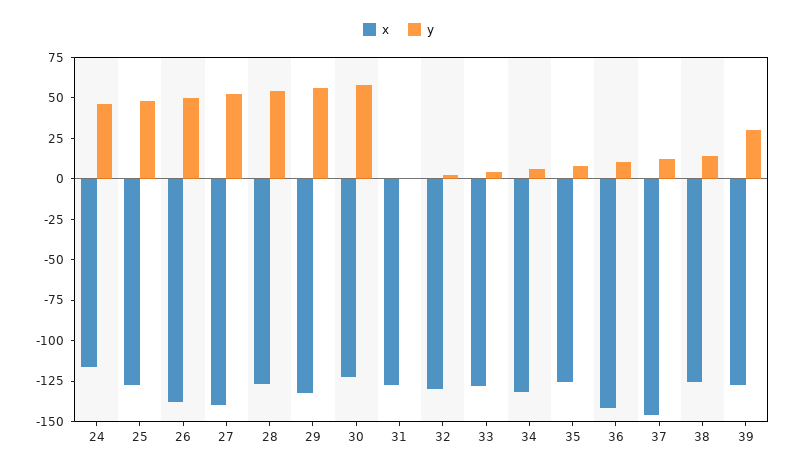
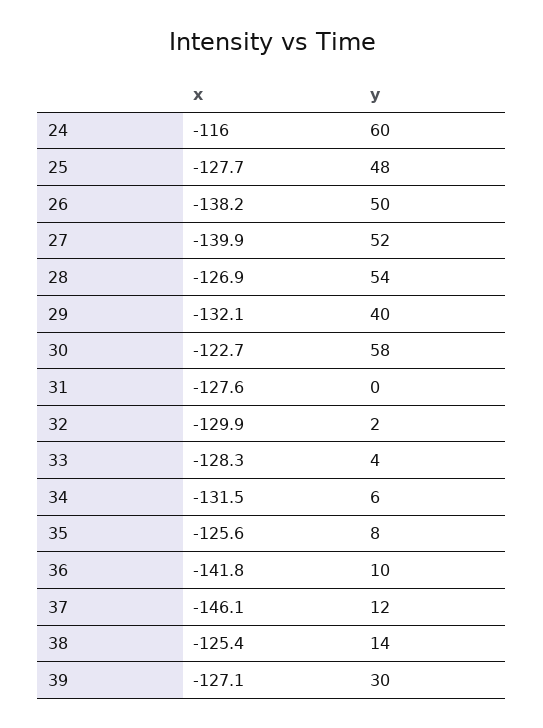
  {
    "x": {
      "24": -116,
      "25": -127.7,
      "26": -138.2,
      "27": -139.9,
      "28": -126.9,
      "29": -132.1,
      "30": -122.7,
      "31": -127.6,
      "32": -129.9,
      "33": -128.3,
      "34": -131.5,
      "35": -125.6,
      "36": -141.8,
      "37": -146.1,
      "38": -125.4,
      "39": -127.1
    },
    "y": {
-     "24": 45,
+     "24": 60,
      "25": 48,
      "26": 50,
      "27": 52,
      "28": 54,
-     "29": 55,
+     "29": 40,
      "30": 58,
      "31": 0,
      "32": 2,
      "33": 4,
      "34": 6,
      "35": 8,
      "36": 10,
      "37": 12,
      "38": 14,
      "39": 30
    }
  }

